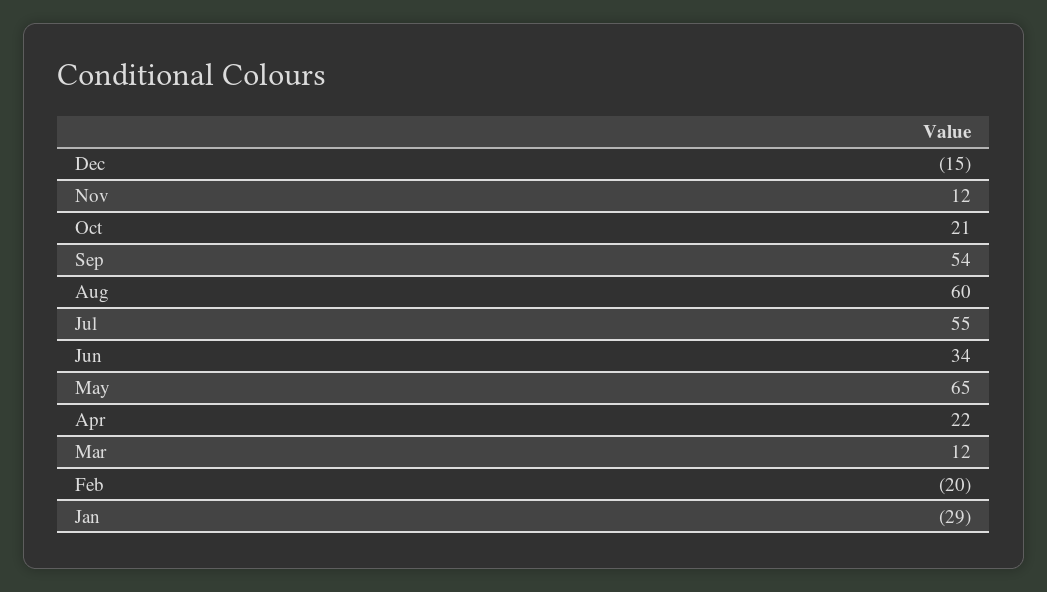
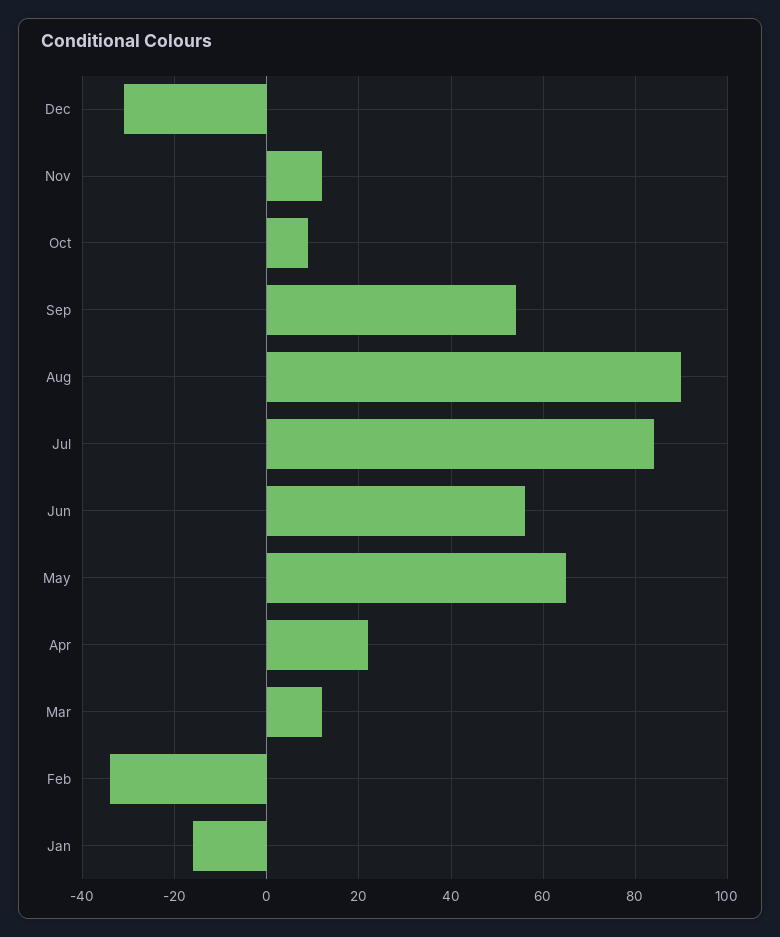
  {
-   "Dec": -15,
+   "Dec": -30,
    "Nov": 12,
-   "Oct": 21,
+   "Oct": 10,
    "Sep": 54,
-   "Aug": 60,
+   "Aug": 90,
-   "Jul": 55,
+   "Jul": 85,
-   "Jun": 34,
+   "Jun": 55,
    "May": 65,
    "Apr": 22,
    "Mar": 12,
-   "Feb": -20,
+   "Feb": -35,
-   "Jan": -29
+   "Jan": -15
  }

